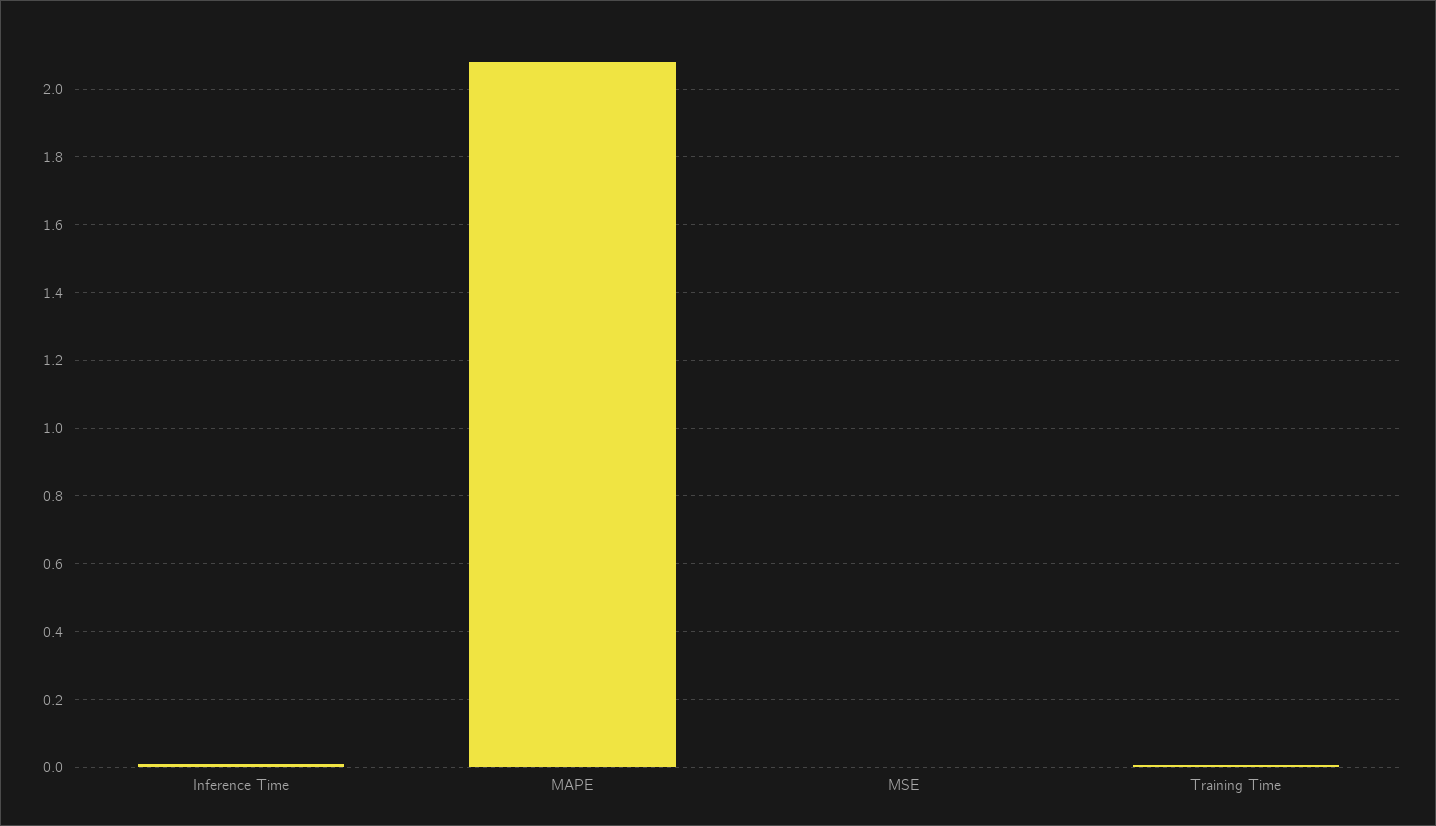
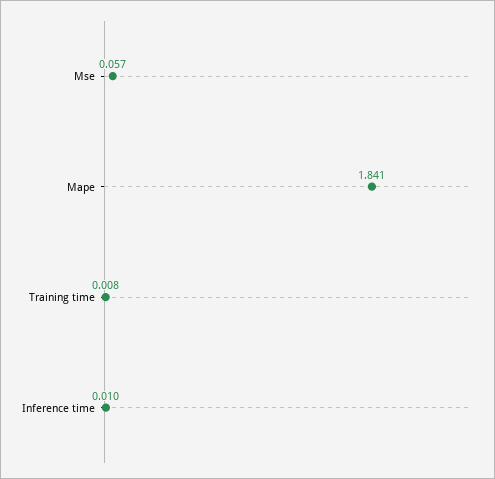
  {
    "Inference Time": 0.01,
-   "MAPE": 2.08,
+   "MAPE": 1.841,
-   "MSE": 0,
+   "MSE": 0.057,
    "Training Time": 0.008
  }

